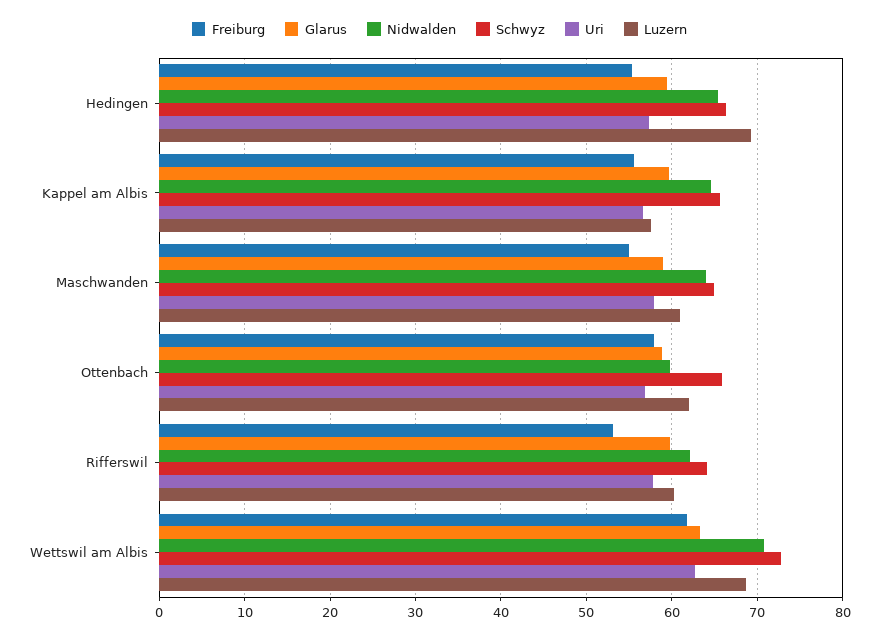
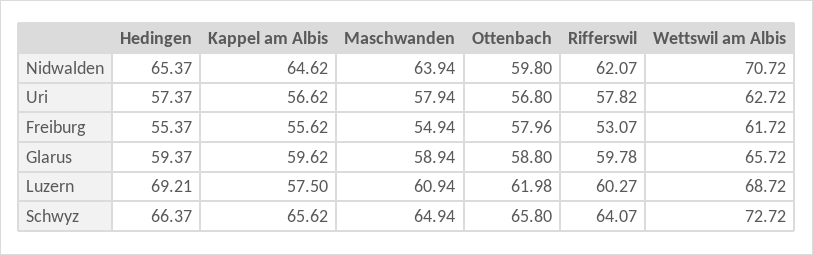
  {
    "Freiburg": {
      "Hedingen": 55.37,
      "Kappel am Albis": 55.62,
      "Maschwanden": 54.94,
      "Ottenbach": 57.96,
      "Rifferswil": 53.07,
      "Wettswil am Albis": 61.72
    },
    "Glarus": {
      "Hedingen": 59.37,
      "Kappel am Albis": 59.62,
      "Maschwanden": 58.94,
      "Ottenbach": 58.8,
      "Rifferswil": 59.78,
-     "Wettswil am Albis": 63
+     "Wettswil am Albis": 65.72
    },
    "Nidwalden": {
      "Hedingen": 65.37,
      "Kappel am Albis": 64.62,
      "Maschwanden": 63.94,
      "Ottenbach": 59.8,
      "Rifferswil": 62.07,
      "Wettswil am Albis": 70.72
    },
    "Schwyz": {
      "Hedingen": 66.37,
      "Kappel am Albis": 65.62,
      "Maschwanden": 64.94,
      "Ottenbach": 65.8,
      "Rifferswil": 64.07,
      "Wettswil am Albis": 72.72
    },
    "Uri": {
      "Hedingen": 57.37,
      "Kappel am Albis": 56.62,
      "Maschwanden": 57.94,
      "Ottenbach": 56.8,
      "Rifferswil": 57.82,
      "Wettswil am Albis": 62.72
    },
    "Luzern": {
      "Hedingen": 69.21,
      "Kappel am Albis": 57.5,
      "Maschwanden": 60.94,
      "Ottenbach": 61.98,
      "Rifferswil": 60.27,
      "Wettswil am Albis": 68.72
    }
  }

